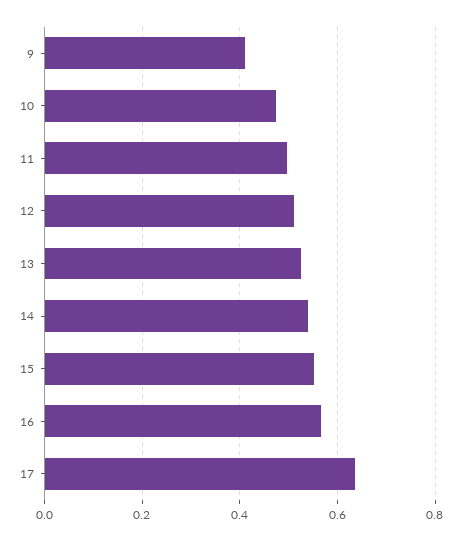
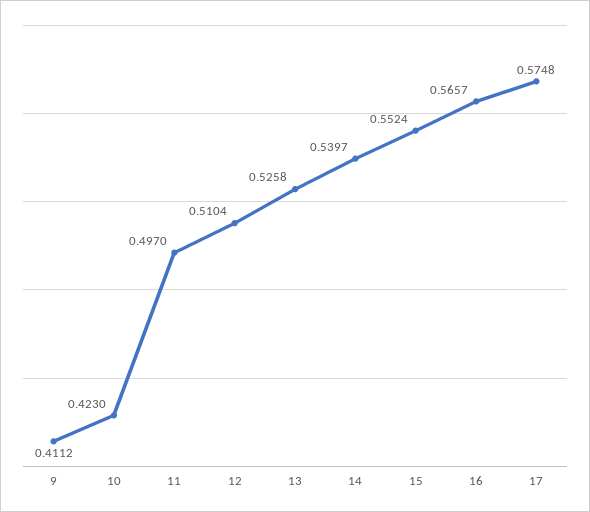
  {
    "9": 0.4112,
-   "10": 0.48,
+   "10": 0.423,
    "11": 0.497,
    "12": 0.5104,
    "13": 0.5258,
    "14": 0.5397,
    "15": 0.5524,
    "16": 0.5657,
-   "17": 0.64
+   "17": 0.5748
  }

